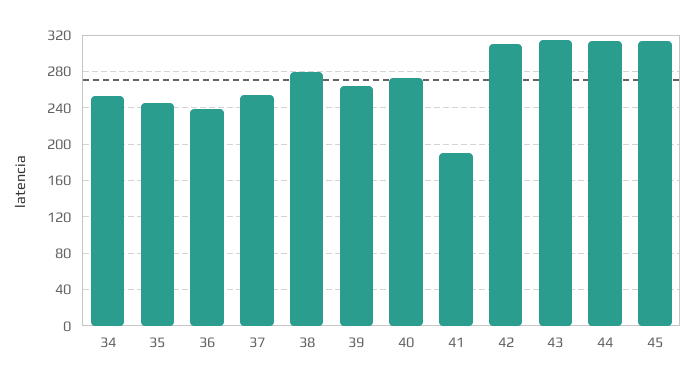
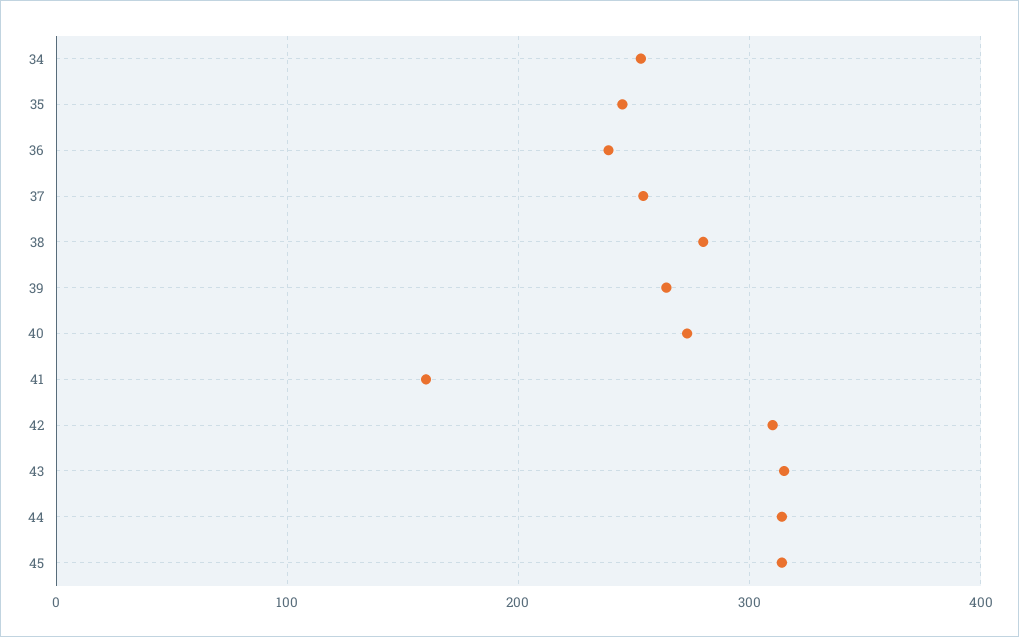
  {
    "34": 250,
    "35": 250,
    "36": 240,
    "37": 250,
    "38": 280,
    "39": 260,
    "40": 270,
-   "41": 190,
+   "41": 160,
    "42": 310,
    "43": 320,
    "44": 310,
    "45": 310
  }

